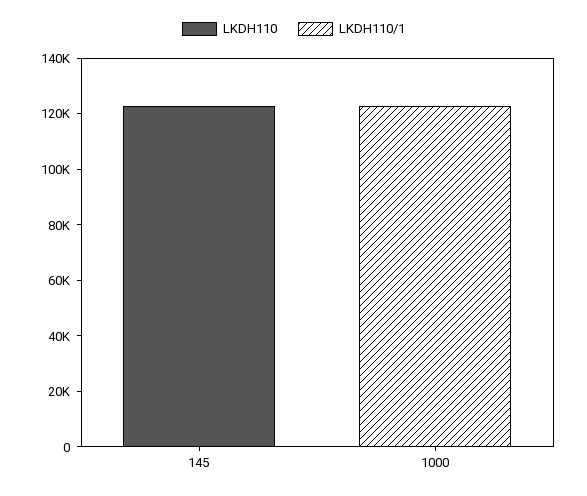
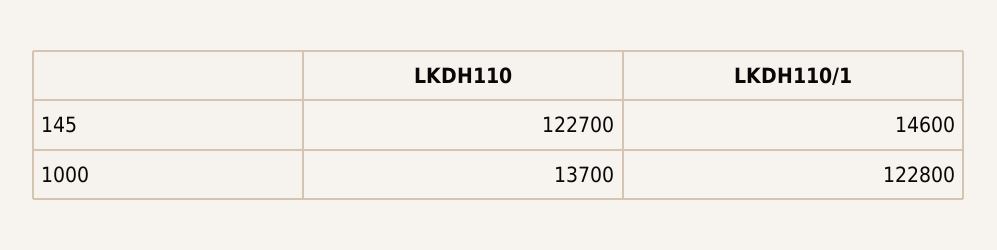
  {
    "LKDH110": {
      "145": 122700,
-     "1000": 0
+     "1000": 13700
    },
    "LKDH110/1": {
-     "145": 0,
+     "145": 14600,
      "1000": 122800
    }
  }

